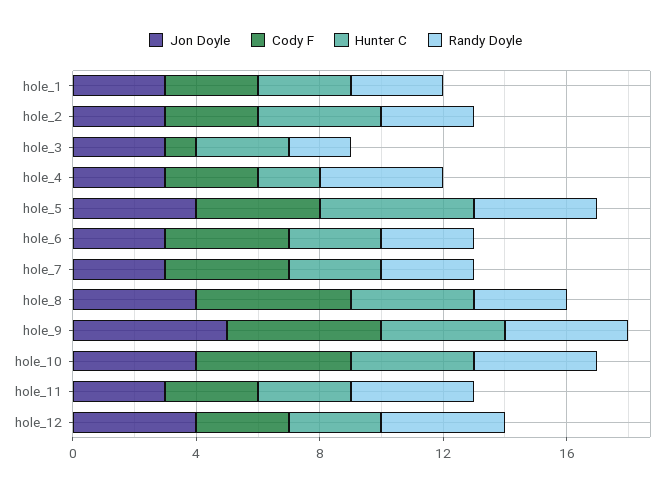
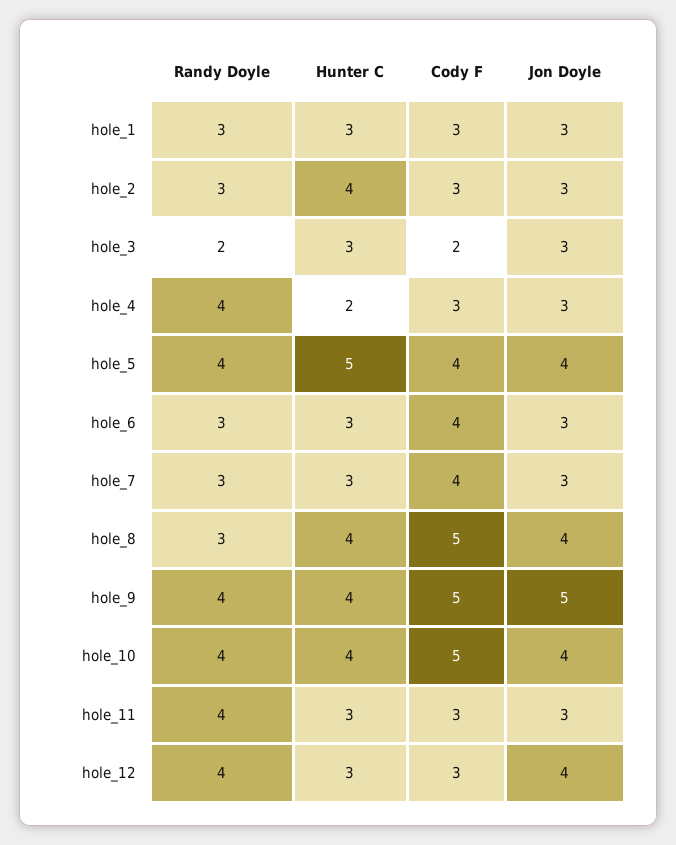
  {
    "Jon Doyle": {
      "hole_1": 3,
      "hole_2": 3,
      "hole_3": 3,
      "hole_4": 3,
      "hole_5": 4,
      "hole_6": 3,
      "hole_7": 3,
      "hole_8": 4,
      "hole_9": 5,
      "hole_10": 4,
      "hole_11": 3,
      "hole_12": 4
    },
    "Cody F": {
      "hole_1": 3,
      "hole_2": 3,
-     "hole_3": 1,
+     "hole_3": 2,
      "hole_4": 3,
      "hole_5": 4,
      "hole_6": 4,
      "hole_7": 4,
      "hole_8": 5,
      "hole_9": 5,
      "hole_10": 5,
      "hole_11": 3,
      "hole_12": 3
    },
    "Hunter C": {
      "hole_1": 3,
      "hole_2": 4,
      "hole_3": 3,
      "hole_4": 2,
      "hole_5": 5,
      "hole_6": 3,
      "hole_7": 3,
      "hole_8": 4,
      "hole_9": 4,
      "hole_10": 4,
      "hole_11": 3,
      "hole_12": 3
    },
    "Randy Doyle": {
      "hole_1": 3,
      "hole_2": 3,
      "hole_3": 2,
      "hole_4": 4,
      "hole_5": 4,
      "hole_6": 3,
      "hole_7": 3,
      "hole_8": 3,
      "hole_9": 4,
      "hole_10": 4,
      "hole_11": 4,
      "hole_12": 4
    }
  }

